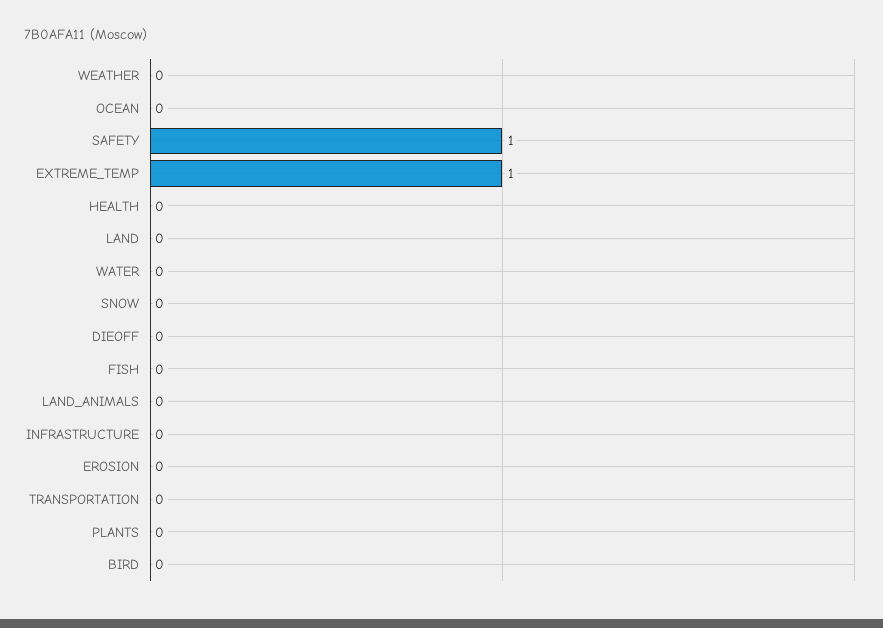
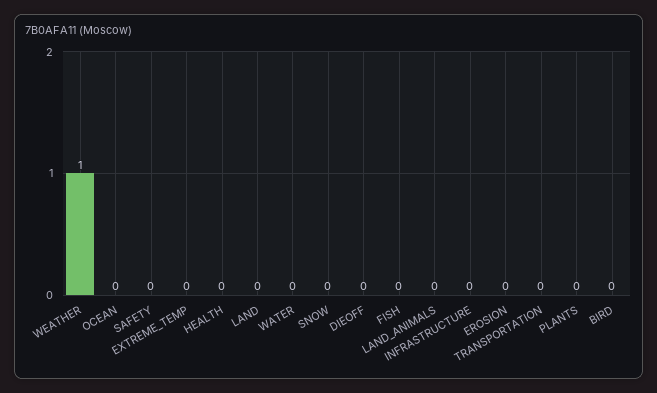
  {
-   "WEATHER": 0,
+   "WEATHER": 1,
    "OCEAN": 0,
-   "SAFETY": 1,
+   "SAFETY": 0,
-   "EXTREME_TEMP": 1,
+   "EXTREME_TEMP": 0,
    "HEALTH": 0,
    "LAND": 0,
    "WATER": 0,
    "SNOW": 0,
    "DIEOFF": 0,
    "FISH": 0,
    "LAND_ANIMALS": 0,
    "INFRASTRUCTURE": 0,
    "EROSION": 0,
    "TRANSPORTATION": 0,
    "PLANTS": 0,
    "BIRD": 0
  }

